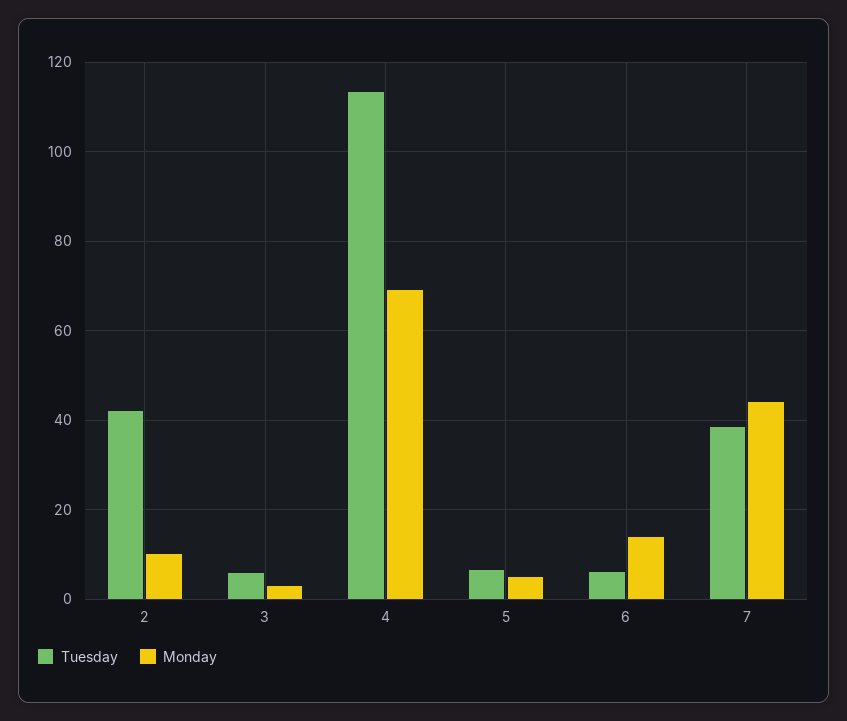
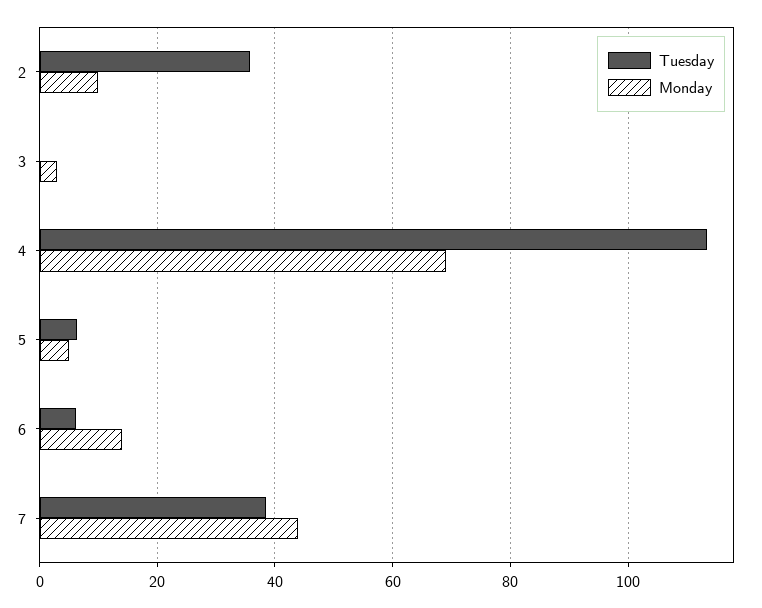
  {
    "Tuesday": {
-     "2": 42,
+     "2": 36,
-     "3": 6,
+     "3": 0,
      "4": 114,
      "5": 6,
      "6": 6,
      "7": 38
    },
    "Monday": {
      "2": 10,
      "3": 4,
      "4": 70,
      "5": 6,
      "6": 14,
      "7": 44
    }
  }

